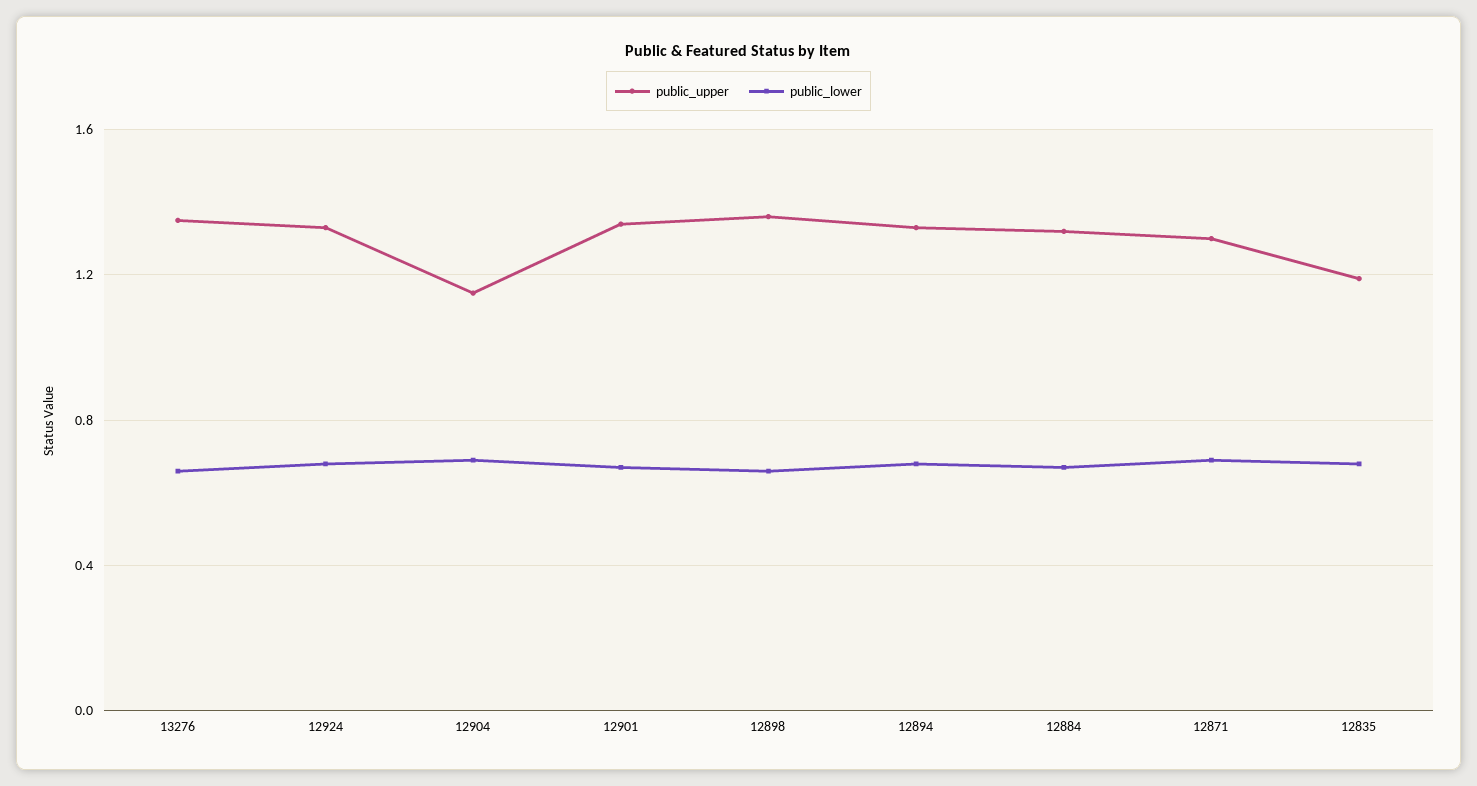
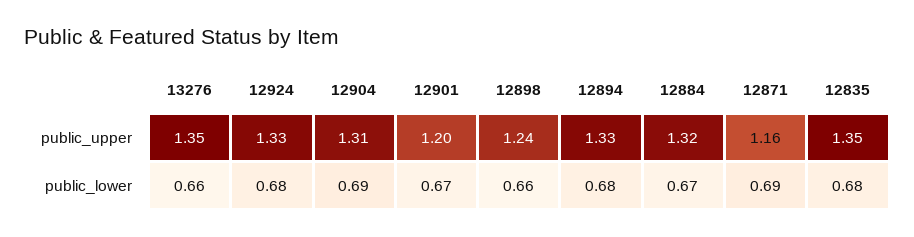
  {
    "public_upper": {
      "13276": 1.35,
      "12924": 1.33,
-     "12904": 1.15,
+     "12904": 1.31,
-     "12901": 1.35,
+     "12901": 1.2,
-     "12898": 1.35,
+     "12898": 1.24,
      "12894": 1.33,
      "12884": 1.32,
-     "12871": 1.3,
+     "12871": 1.16,
-     "12835": 1.2
+     "12835": 1.35
    },
    "public_lower": {
      "13276": 0.66,
      "12924": 0.68,
      "12904": 0.69,
      "12901": 0.67,
      "12898": 0.66,
      "12894": 0.68,
      "12884": 0.67,
      "12871": 0.69,
      "12835": 0.68
    }
  }

